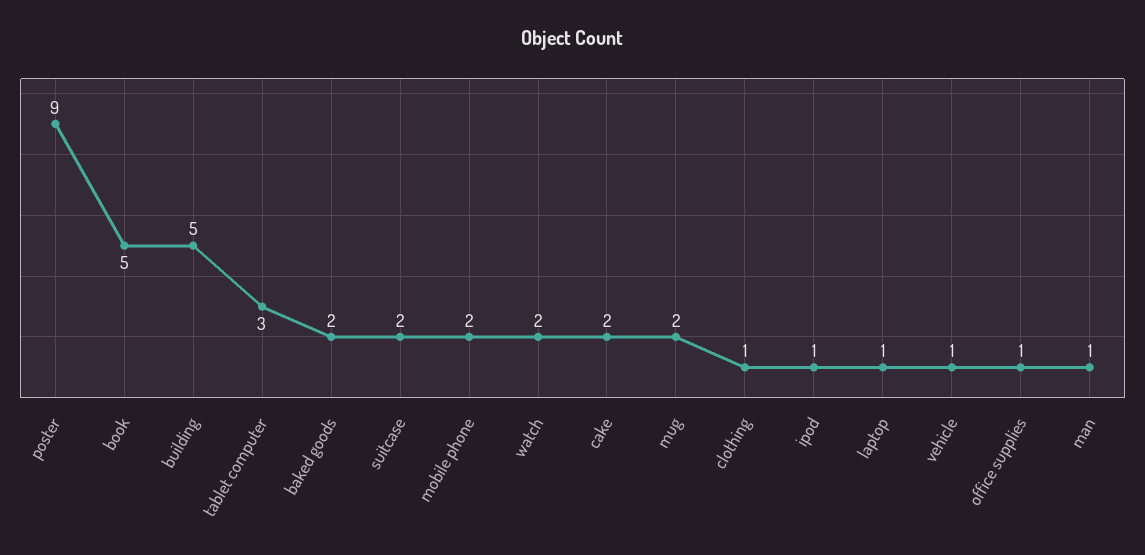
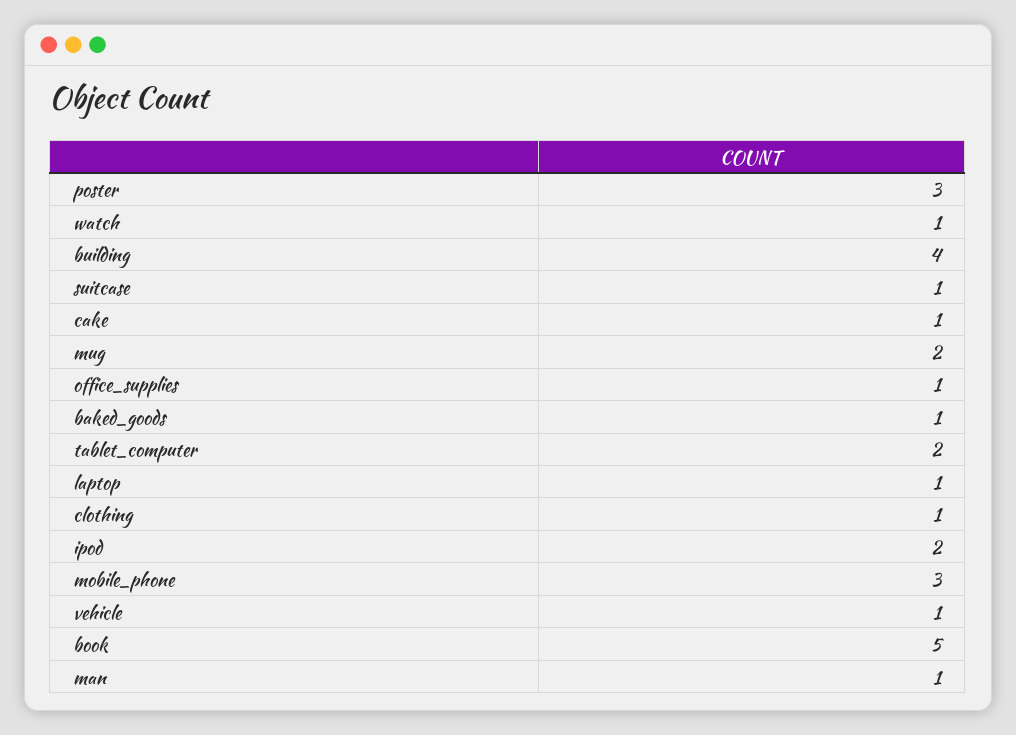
  {
-   "poster": 9,
+   "poster": 3,
    "book": 5,
-   "building": 5,
+   "building": 4,
-   "tablet computer": 3,
+   "tablet computer": 2,
-   "baked goods": 2,
+   "baked goods": 1,
-   "suitcase": 2,
+   "suitcase": 1,
-   "mobile phone": 2,
+   "mobile phone": 3,
-   "watch": 2,
+   "watch": 1,
-   "cake": 2,
+   "cake": 1,
    "mug": 2,
    "clothing": 1,
-   "ipod": 1,
+   "ipod": 2,
    "laptop": 1,
    "vehicle": 1,
    "office supplies": 1,
    "man": 1
  }

